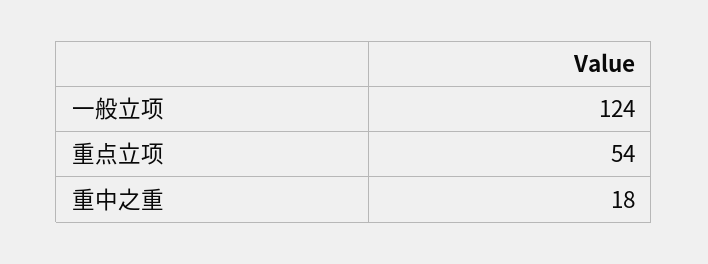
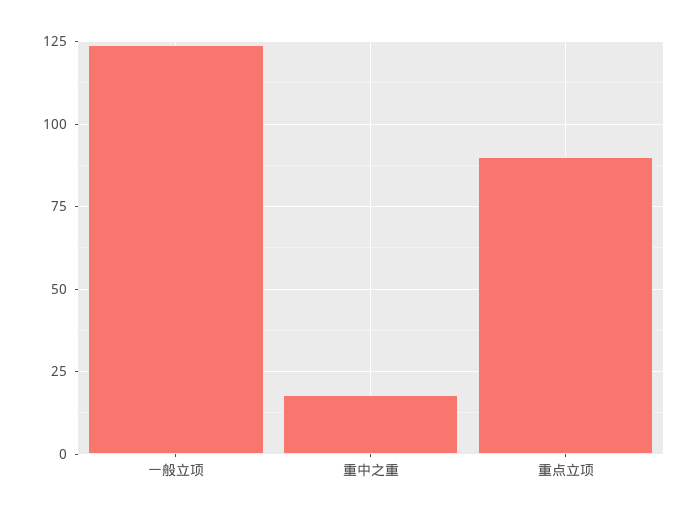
  {
    "一般立项": 124,
-   "重点立项": 54,
+   "重点立项": 90,
    "重中之重": 18
  }

